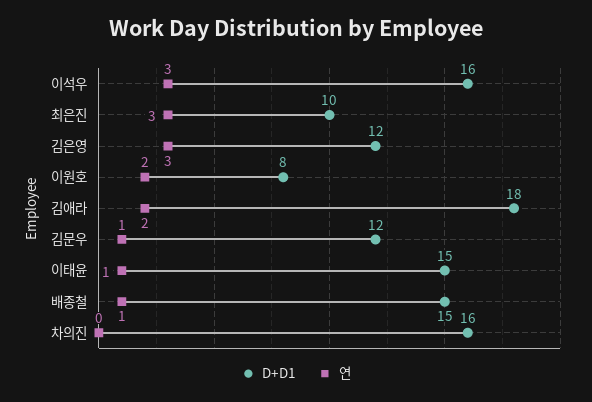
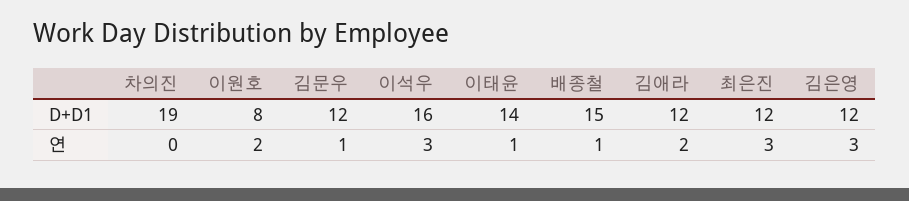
  {
    "D+D1": {
      "이석우": 16,
-     "최은진": 10,
+     "최은진": 12,
      "김은영": 12,
      "이원호": 8,
-     "김애라": 18,
+     "김애라": 12,
      "김문우": 12,
-     "이태윤": 15,
+     "이태윤": 14,
      "배종철": 15,
-     "차의진": 16
+     "차의진": 19
    },
    "연": {
      "이석우": 3,
      "최은진": 3,
      "김은영": 3,
      "이원호": 2,
      "김애라": 2,
      "김문우": 1,
      "이태윤": 1,
      "배종철": 1,
      "차의진": 0
    }
  }

